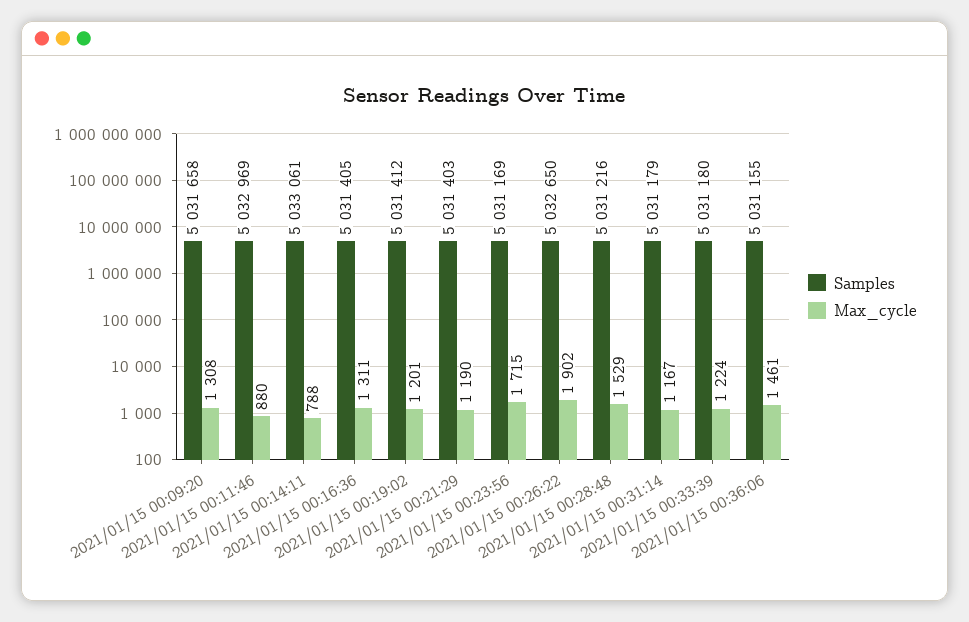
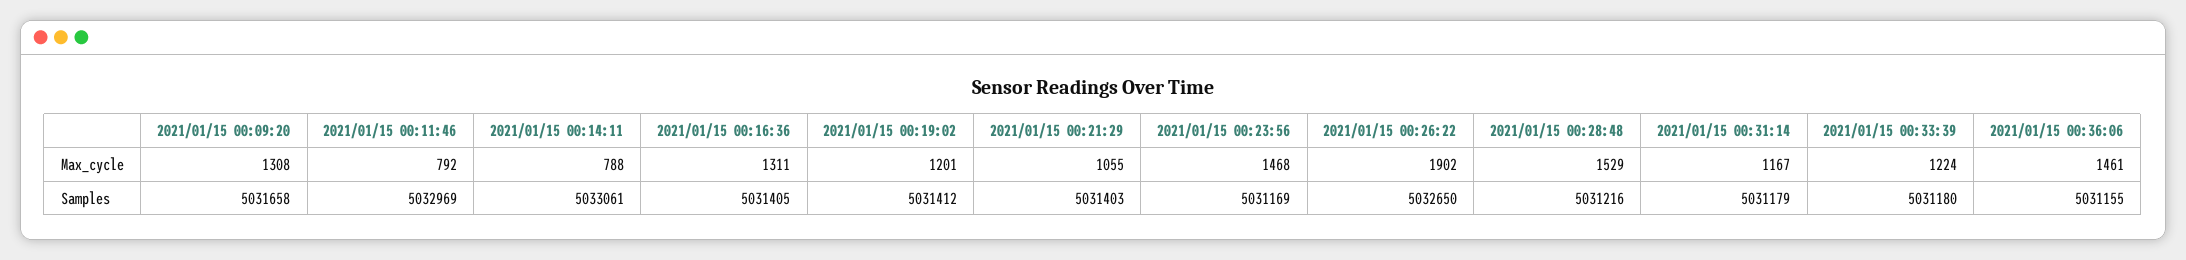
  {
    "Samples": {
      "2021/01/15 00:09:20": 5031658,
      "2021/01/15 00:11:46": 5032969,
      "2021/01/15 00:14:11": 5033061,
      "2021/01/15 00:16:36": 5031405,
      "2021/01/15 00:19:02": 5031412,
      "2021/01/15 00:21:29": 5031403,
      "2021/01/15 00:23:56": 5031169,
      "2021/01/15 00:26:22": 5032650,
      "2021/01/15 00:28:48": 5031216,
      "2021/01/15 00:31:14": 5031179,
      "2021/01/15 00:33:39": 5031180,
      "2021/01/15 00:36:06": 5031155
    },
    "Max_cycle": {
      "2021/01/15 00:09:20": 1308,
-     "2021/01/15 00:11:46": 880,
+     "2021/01/15 00:11:46": 792,
      "2021/01/15 00:14:11": 788,
      "2021/01/15 00:16:36": 1311,
      "2021/01/15 00:19:02": 1201,
-     "2021/01/15 00:21:29": 1190,
+     "2021/01/15 00:21:29": 1055,
-     "2021/01/15 00:23:56": 1715,
+     "2021/01/15 00:23:56": 1468,
      "2021/01/15 00:26:22": 1902,
      "2021/01/15 00:28:48": 1529,
      "2021/01/15 00:31:14": 1167,
      "2021/01/15 00:33:39": 1224,
      "2021/01/15 00:36:06": 1461
    }
  }

